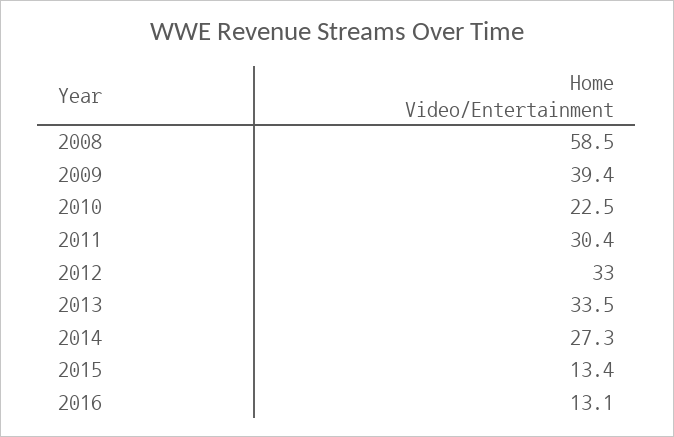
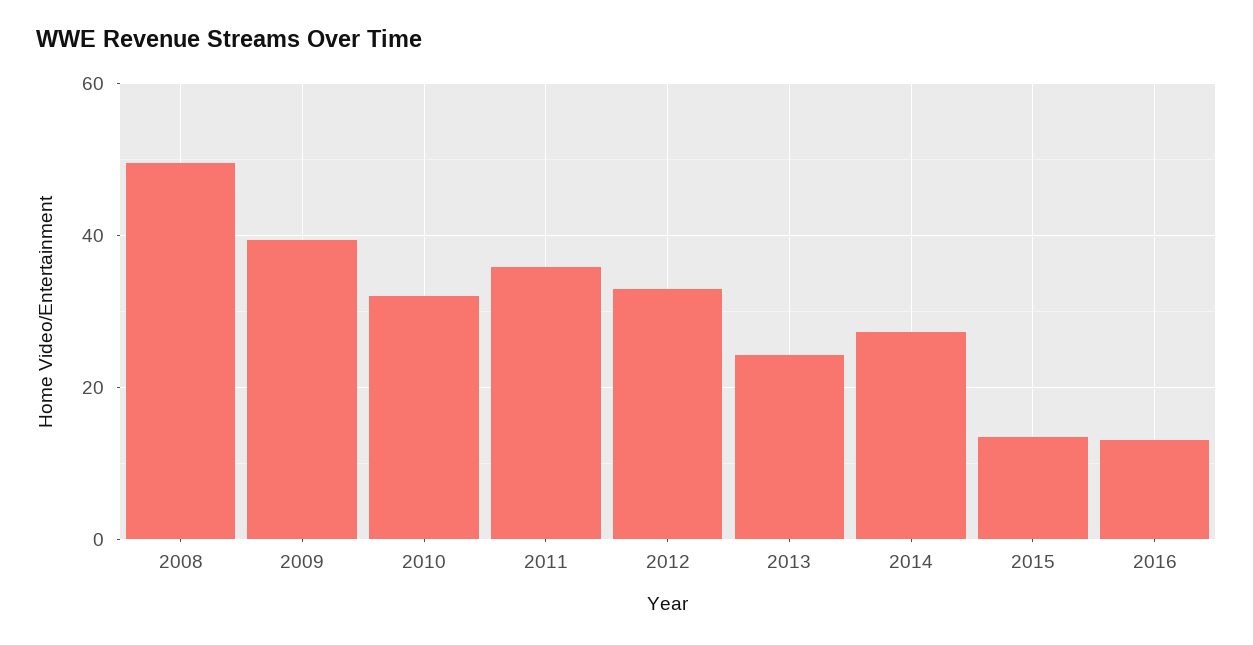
  {
-   "2008": 58.5,
+   "2008": 50,
    "2009": 39.4,
-   "2010": 22.5,
+   "2010": 32,
-   "2011": 30.4,
+   "2011": 36,
    "2012": 33,
-   "2013": 33.5,
+   "2013": 24,
    "2014": 27.3,
    "2015": 13.4,
    "2016": 13.1
  }

